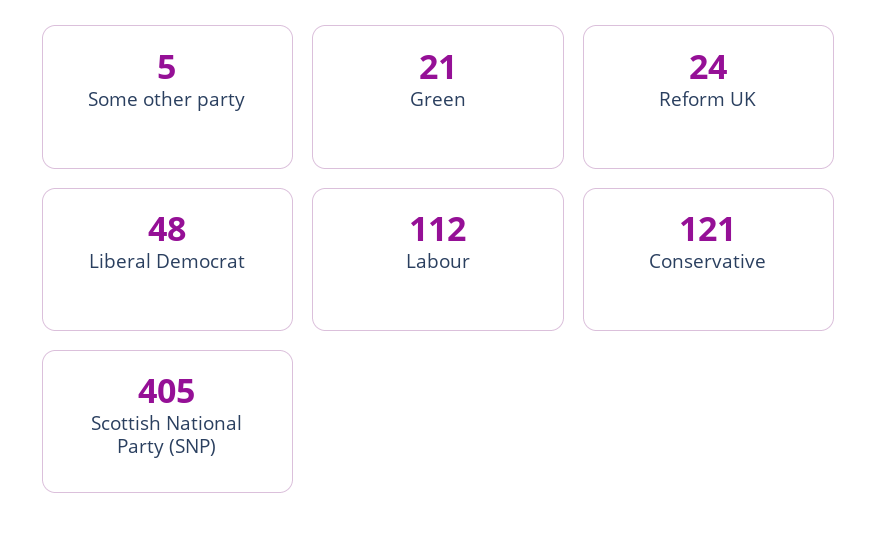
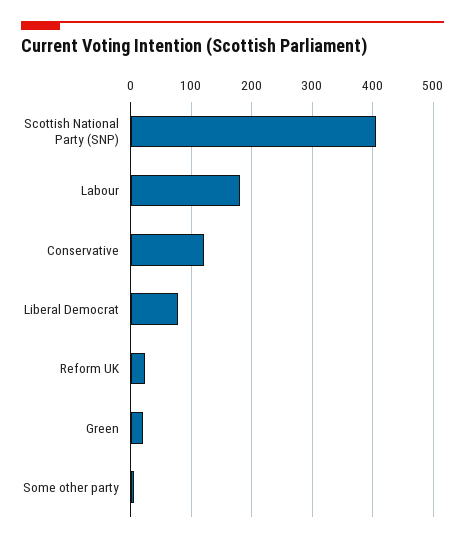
  {
    "Some other party": 5,
    "Green": 21,
    "Reform UK": 24,
-   "Liberal Democrat": 48,
+   "Liberal Democrat": 80,
-   "Labour": 112,
+   "Labour": 180,
    "Conservative": 121,
    "Scottish National Party (SNP)": 405
  }

